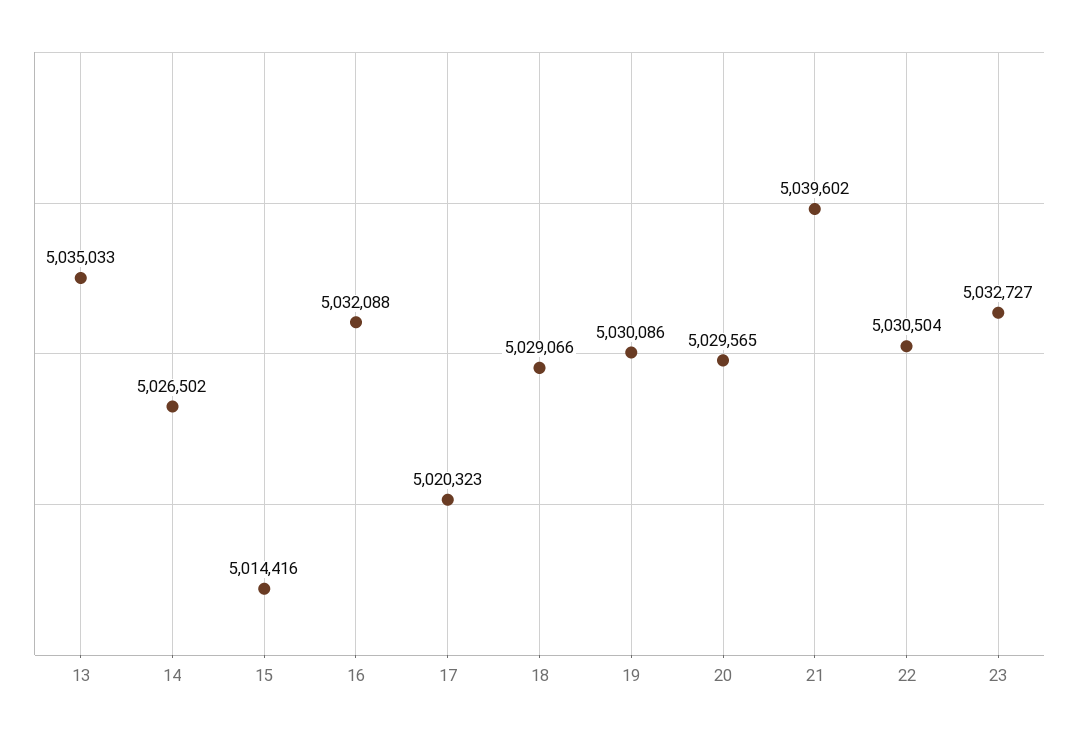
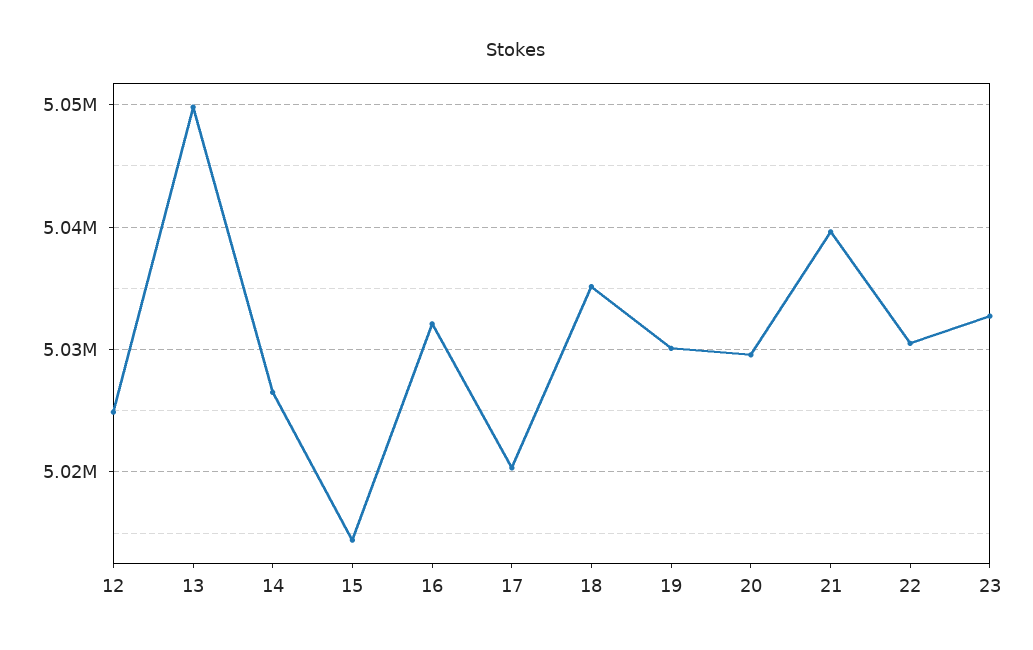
  {
-   "13": 5035033,
+   "13": 5050000,
    "14": 5026502,
    "15": 5014416,
    "16": 5032088,
    "17": 5020323,
-   "18": 5029066,
+   "18": 5035000,
    "19": 5030086,
    "20": 5029565,
    "21": 5039602,
    "22": 5030504,
-   "23": 5032727
+   "23": 5032727,
+   "12": 5025000
  }

